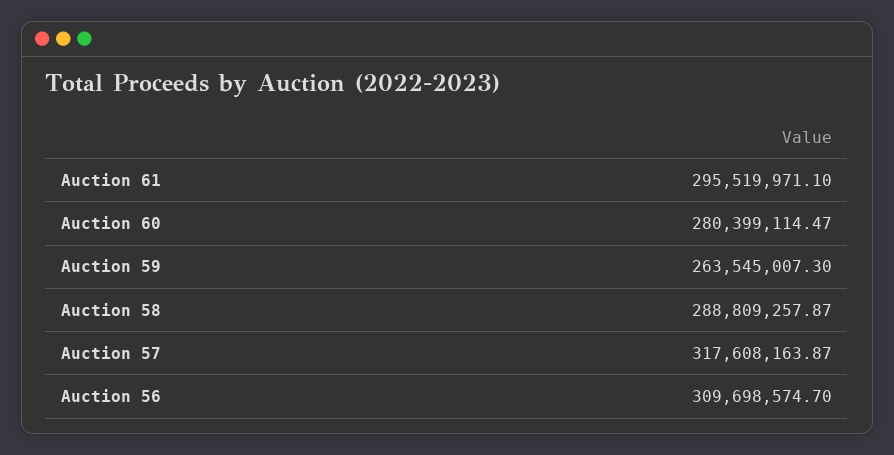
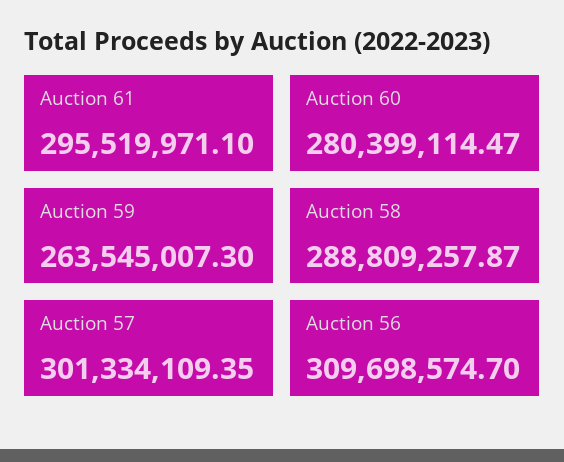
  {
    "Auction 61": 295519971.1,
    "Auction 60": 280399114.47,
    "Auction 59": 263545007.3,
    "Auction 58": 288809257.87,
-   "Auction 57": 317608163.87,
+   "Auction 57": 301334109.35,
    "Auction 56": 309698574.7
  }

